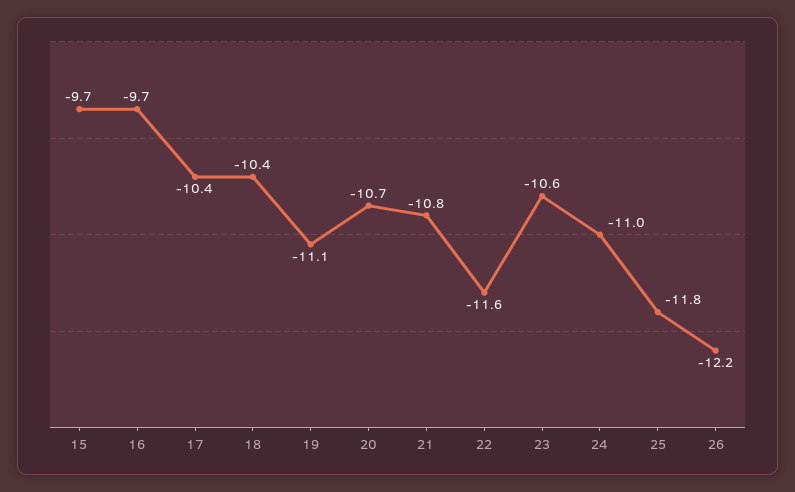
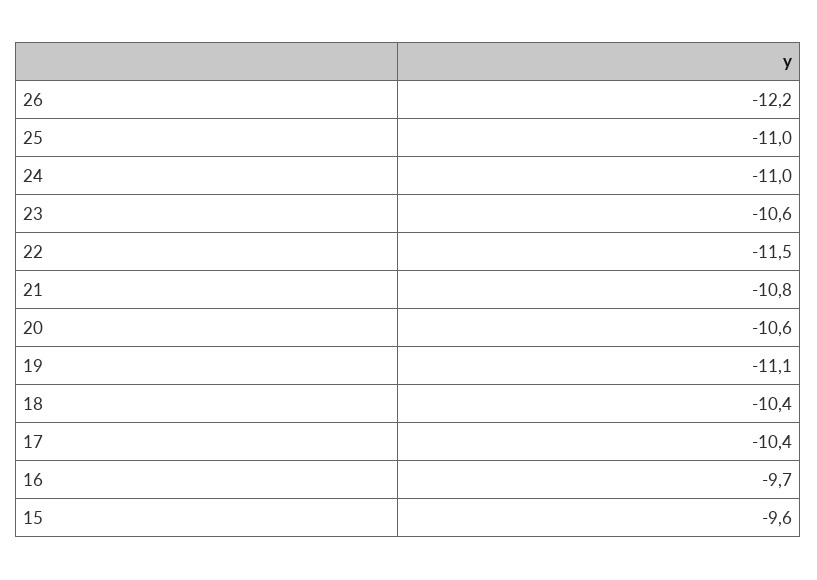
  {
-   "15": -9.7,
+   "15": -9.6,
    "16": -9.7,
    "17": -10.4,
    "18": -10.4,
    "19": -11.1,
-   "20": -10.7,
+   "20": -10.6,
    "21": -10.8,
-   "22": -11.6,
+   "22": -11.5,
    "23": -10.6,
    "24": -11,
-   "25": -11.8,
+   "25": -11,
    "26": -12.2
  }

